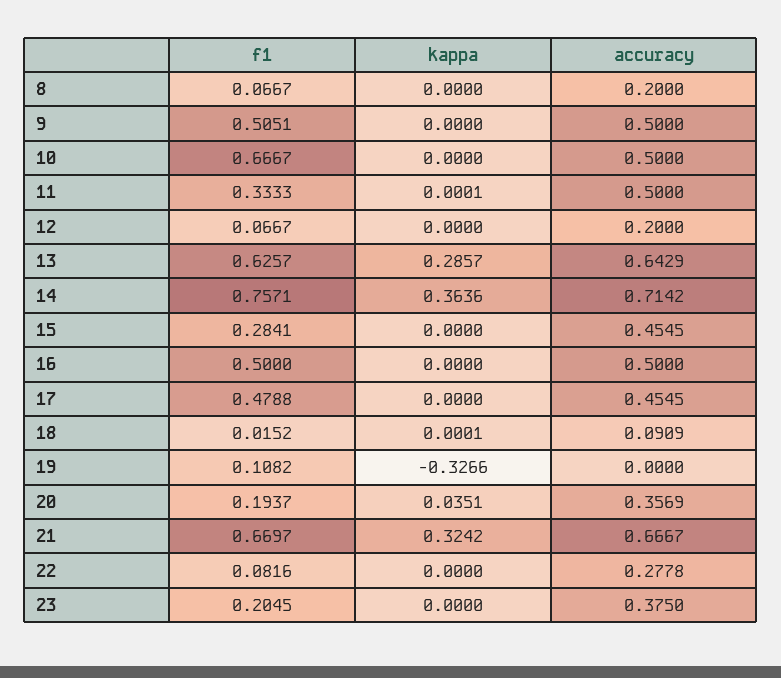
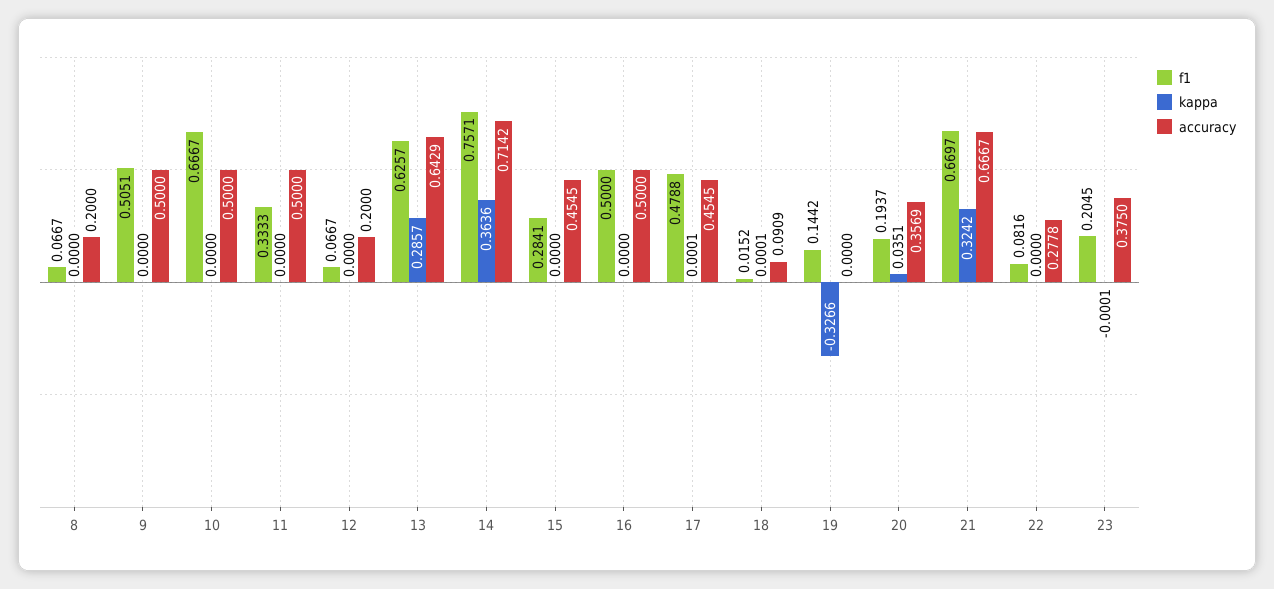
  {
    "f1": {
      "8": 0.0667,
      "9": 0.5051,
      "10": 0.6667,
      "11": 0.3333,
      "12": 0.0667,
      "13": 0.6257,
      "14": 0.7571,
      "15": 0.2841,
      "16": 0.5,
      "17": 0.4788,
      "18": 0.0152,
-     "19": 0.1082,
+     "19": 0.1442,
      "20": 0.1937,
      "21": 0.6697,
      "22": 0.0816,
      "23": 0.2045
    },
    "kappa": {
      "8": 0,
      "9": 0,
      "10": 0,
-     "11": 0.0001,
+     "11": 0,
      "12": 0,
      "13": 0.2857,
      "14": 0.3636,
      "15": 0,
      "16": 0,
-     "17": 0,
+     "17": 0.0001,
      "18": 0.0001,
      "19": -0.3266,
      "20": 0.0351,
      "21": 0.3242,
      "22": 0,
-     "23": 0
+     "23": -0.0001
    },
    "accuracy": {
      "8": 0.2,
      "9": 0.5,
      "10": 0.5,
      "11": 0.5,
      "12": 0.2,
      "13": 0.6429,
      "14": 0.7142,
      "15": 0.4545,
      "16": 0.5,
      "17": 0.4545,
      "18": 0.0909,
      "19": 0,
      "20": 0.3569,
      "21": 0.6667,
      "22": 0.2778,
      "23": 0.375
    }
  }

